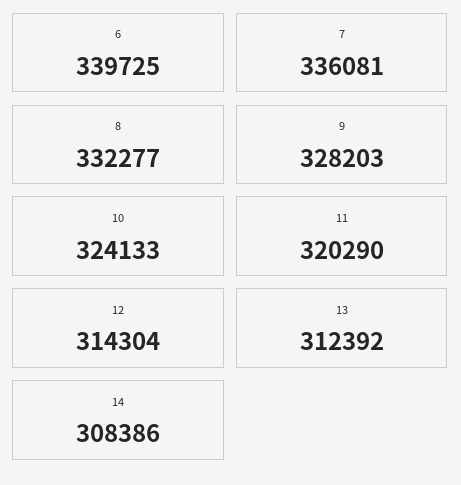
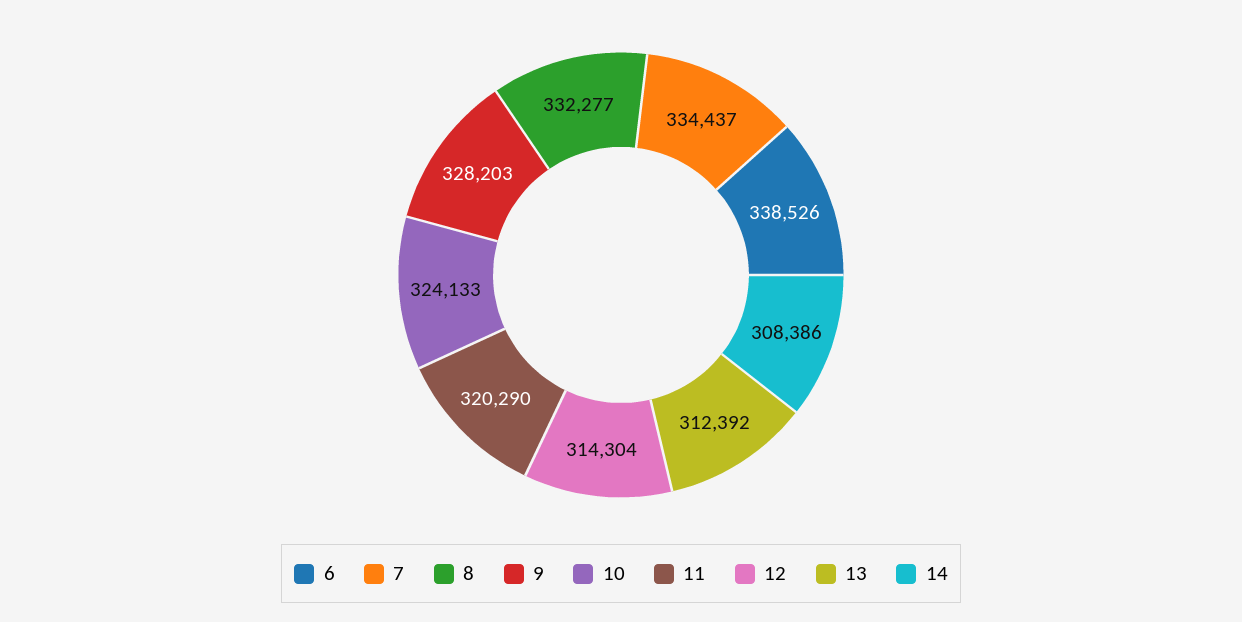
  {
-   "6": 339725,
+   "6": 338526,
-   "7": 336081,
+   "7": 334437,
    "8": 332277,
    "9": 328203,
    "10": 324133,
    "11": 320290,
    "12": 314304,
    "13": 312392,
    "14": 308386
  }

